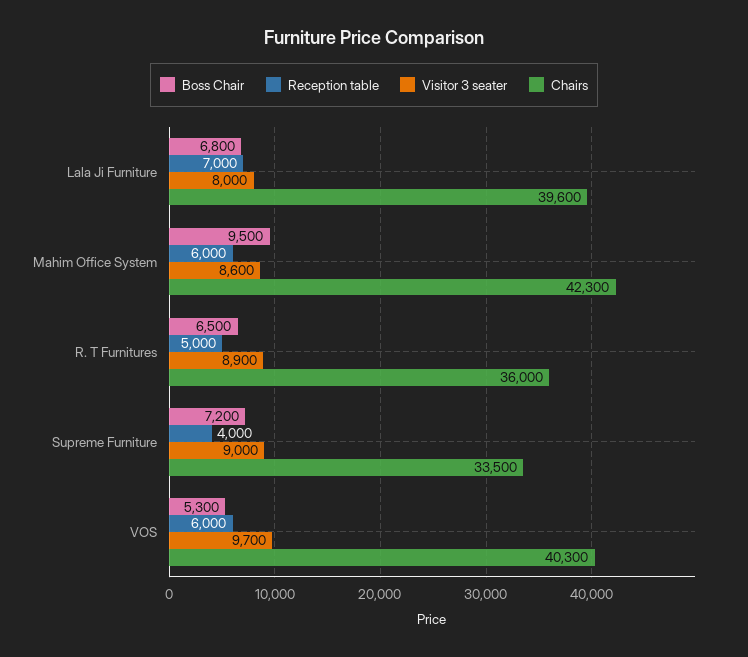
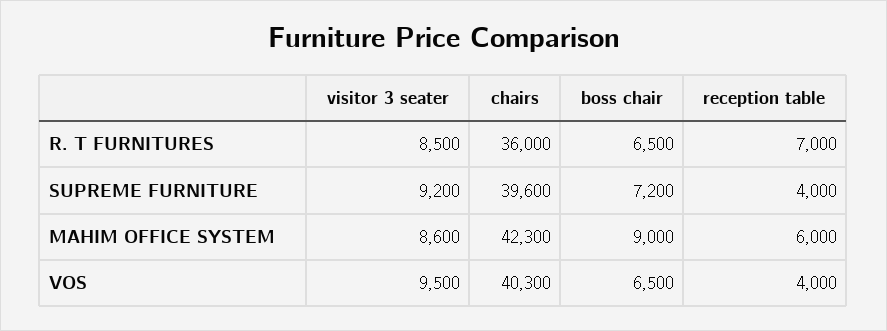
  {
    "Boss Chair": {
-     "Lala Ji Furniture": 6800,
-     "Mahim Office System": 9500,
+     "Mahim Office System": 9000,
      "R. T Furnitures": 6500,
      "Supreme Furniture": 7200,
-     "VOS": 5300
+     "VOS": 6500
    },
    "Reception table": {
-     "Lala Ji Furniture": 7000,
      "Mahim Office System": 6000,
-     "R. T Furnitures": 5000,
+     "R. T Furnitures": 7000,
      "Supreme Furniture": 4000,
-     "VOS": 6000
+     "VOS": 4000
    },
    "Visitor 3 seater": {
-     "Lala Ji Furniture": 8000,
      "Mahim Office System": 8600,
-     "R. T Furnitures": 8900,
+     "R. T Furnitures": 8500,
-     "Supreme Furniture": 9000,
+     "Supreme Furniture": 9200,
-     "VOS": 9700
+     "VOS": 9500
    },
    "Chairs": {
-     "Lala Ji Furniture": 39600,
      "Mahim Office System": 42300,
      "R. T Furnitures": 36000,
-     "Supreme Furniture": 33500,
+     "Supreme Furniture": 39600,
      "VOS": 40300
    }
  }

